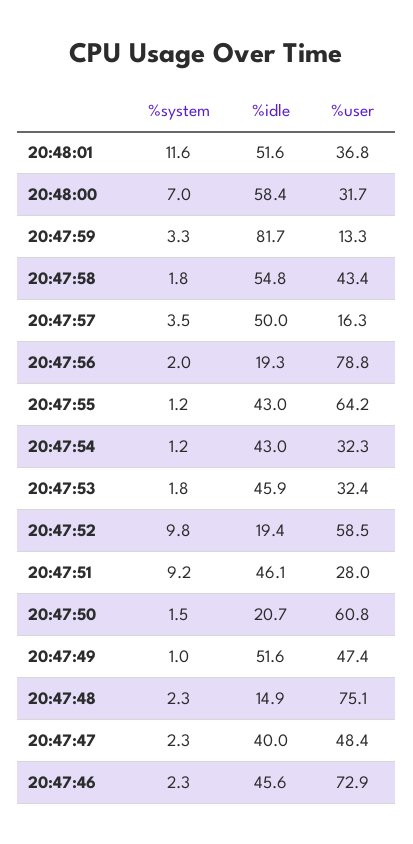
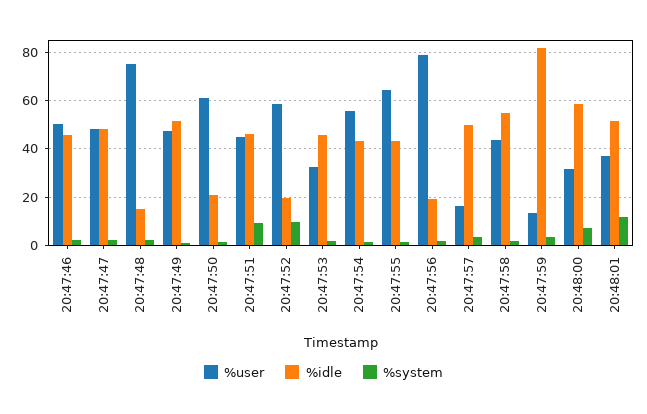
  {
    "%system": {
      "20:48:01": 11.6,
      "20:48:00": 7,
      "20:47:59": 3.3,
      "20:47:58": 1.8,
      "20:47:57": 3.5,
      "20:47:56": 2,
      "20:47:55": 1.2,
      "20:47:54": 1.2,
      "20:47:53": 1.8,
      "20:47:52": 9.8,
      "20:47:51": 9.2,
      "20:47:50": 1.5,
      "20:47:49": 1,
      "20:47:48": 2.3,
      "20:47:47": 2.3,
      "20:47:46": 2.3
    },
    "%idle": {
      "20:48:01": 51.6,
      "20:48:00": 58.4,
      "20:47:59": 81.7,
      "20:47:58": 54.8,
      "20:47:57": 50,
      "20:47:56": 19.3,
      "20:47:55": 43,
      "20:47:54": 43,
      "20:47:53": 45.9,
      "20:47:52": 19.4,
      "20:47:51": 46.1,
      "20:47:50": 20.7,
      "20:47:49": 51.6,
      "20:47:48": 14.9,
-     "20:47:47": 40,
+     "20:47:47": 47.5,
      "20:47:46": 45.6
    },
    "%user": {
      "20:48:01": 36.8,
      "20:48:00": 31.7,
      "20:47:59": 13.3,
      "20:47:58": 43.4,
      "20:47:57": 16.3,
      "20:47:56": 78.8,
      "20:47:55": 64.2,
-     "20:47:54": 32.3,
+     "20:47:54": 55,
      "20:47:53": 32.4,
      "20:47:52": 58.5,
-     "20:47:51": 28,
+     "20:47:51": 45,
      "20:47:50": 60.8,
      "20:47:49": 47.4,
      "20:47:48": 75.1,
      "20:47:47": 48.4,
-     "20:47:46": 72.9
+     "20:47:46": 50
    }
  }

